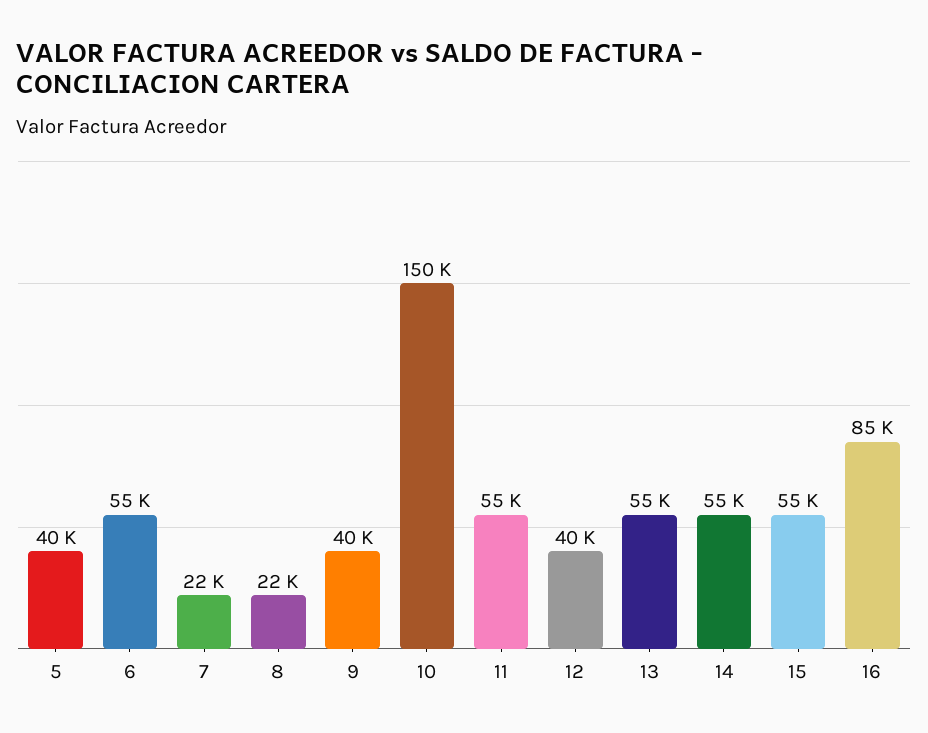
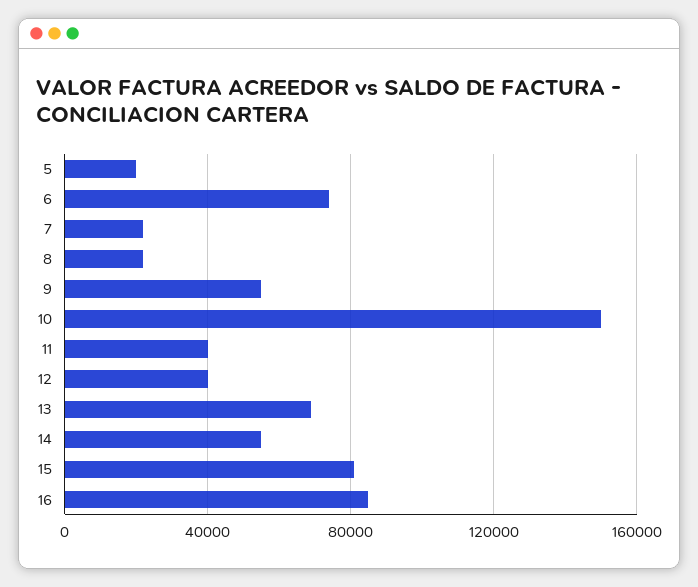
  {
-   "5": 40000,
+   "5": 20000,
-   "6": 55000,
+   "6": 75000,
    "7": 22000,
    "8": 22000,
-   "9": 40000,
+   "9": 55000,
    "10": 150000,
-   "11": 55000,
+   "11": 40000,
    "12": 40000,
-   "13": 55000,
+   "13": 70000,
    "14": 55000,
-   "15": 55000,
+   "15": 80000,
    "16": 85000
  }

